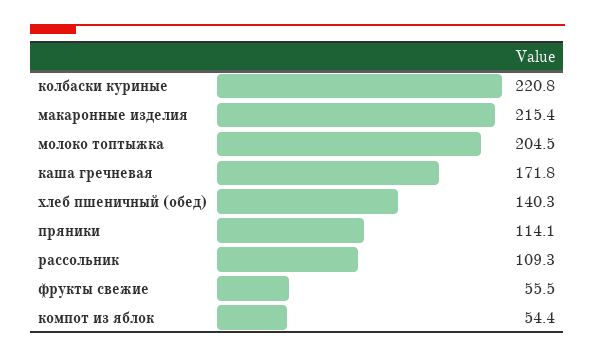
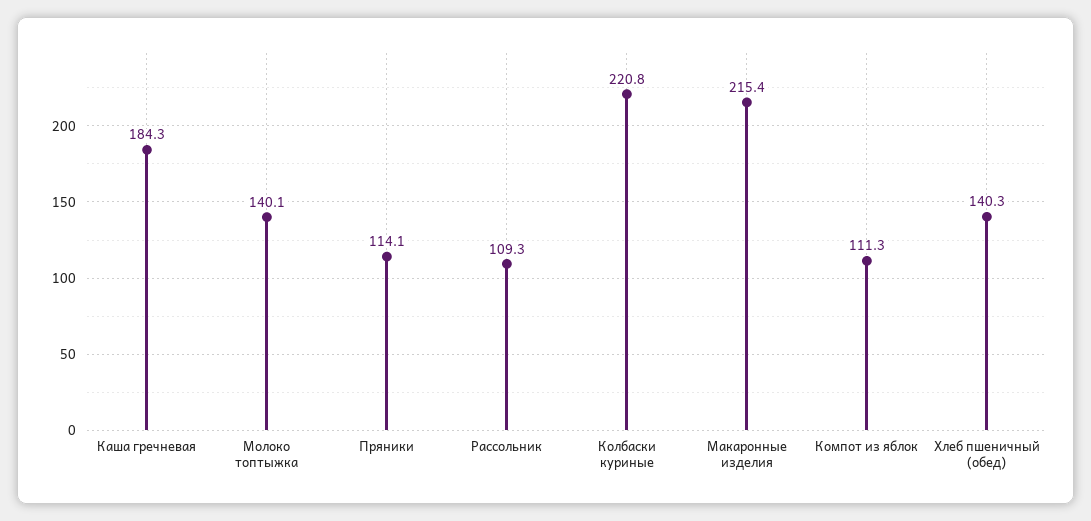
  {
    "колбаски куриные": 220.8,
    "макаронные изделия": 215.4,
-   "молоко топтыжка": 204.5,
+   "молоко топтыжка": 140.1,
-   "каша гречневая": 171.8,
+   "каша гречневая": 184.3,
    "хлеб пшеничный (обед)": 140.3,
    "пряники": 114.1,
    "рассольник": 109.3,
-   "фрукты свежие": 55.5,
-   "компот из яблок": 54.4
+   "компот из яблок": 111.3
  }

